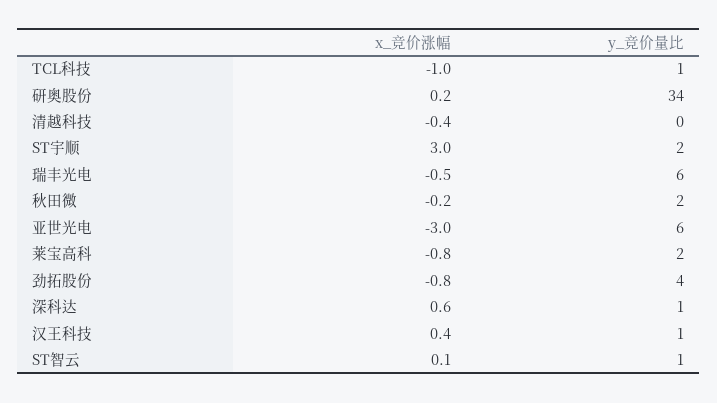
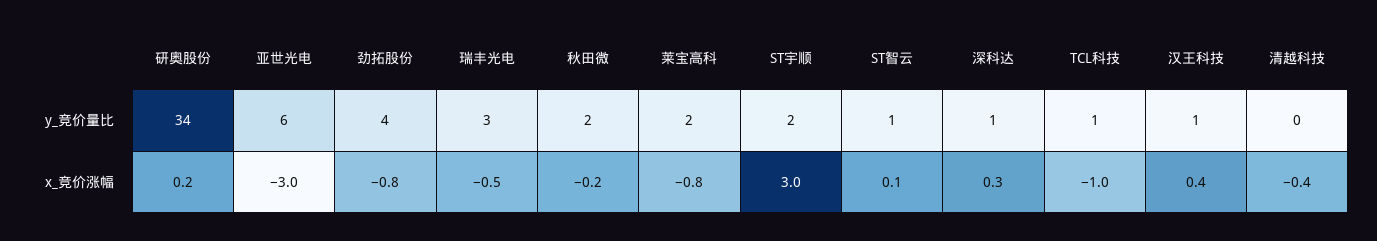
  {
    "x_竞价涨幅": {
      "TCL科技": -1,
      "研奥股份": 0.2,
      "清越科技": -0.4,
      "ST宇顺": 3,
      "瑞丰光电": -0.5,
      "秋田微": -0.2,
      "亚世光电": -3,
      "莱宝高科": -0.8,
      "劲拓股份": -0.8,
-     "深科达": 0.6,
+     "深科达": 0.3,
      "汉王科技": 0.4,
      "ST智云": 0.1
    },
    "y_竞价量比": {
      "TCL科技": 1,
      "研奥股份": 34,
      "清越科技": 0,
      "ST宇顺": 2,
-     "瑞丰光电": 6,
+     "瑞丰光电": 3,
      "秋田微": 2,
      "亚世光电": 6,
      "莱宝高科": 2,
      "劲拓股份": 4,
      "深科达": 1,
      "汉王科技": 1,
      "ST智云": 1
    }
  }

